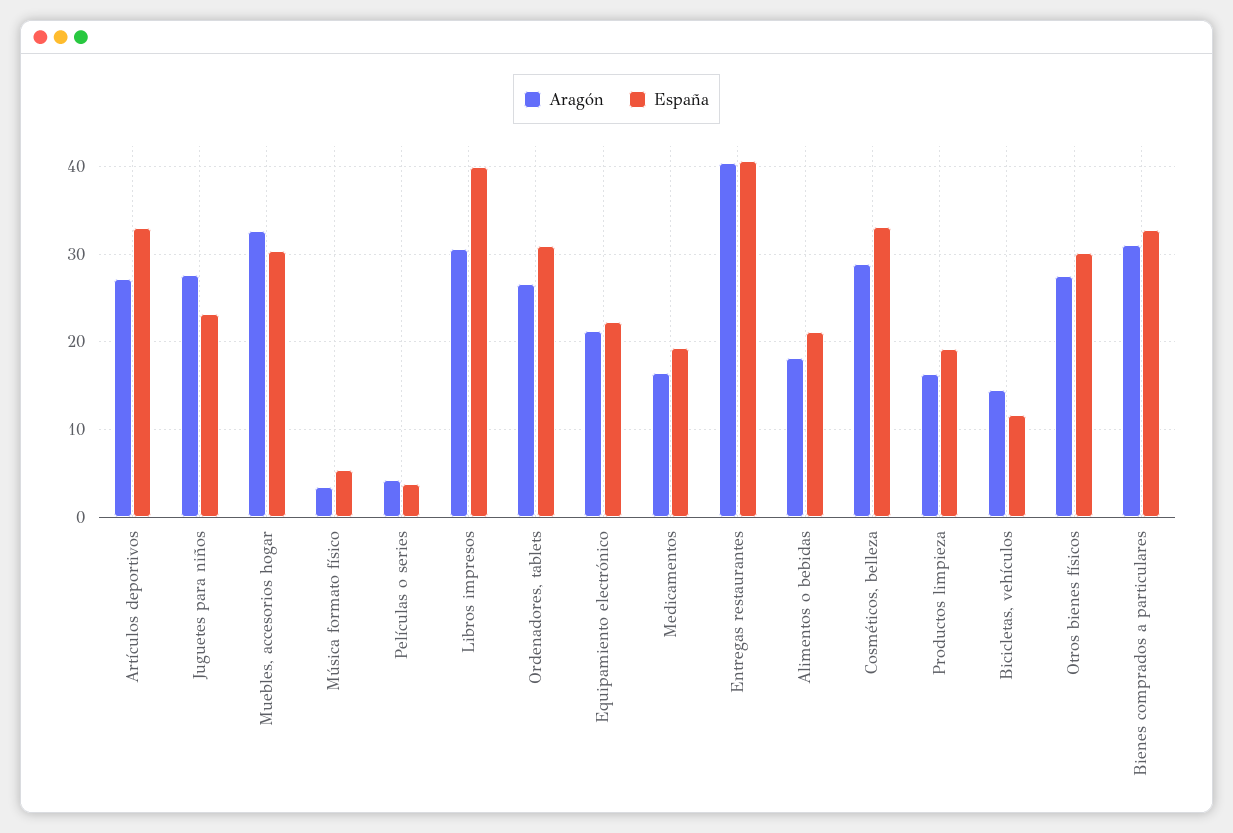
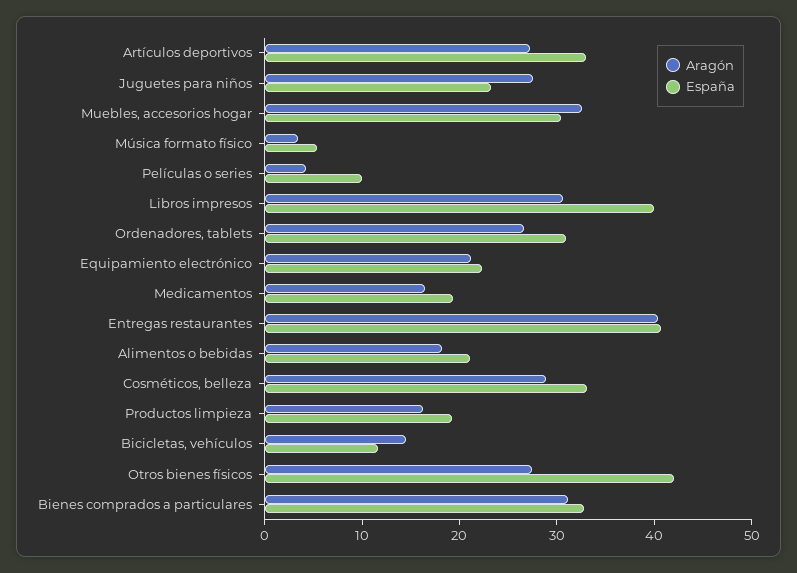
  {
    "Aragón": {
      "Artículos deportivos": 27,
      "Juguetes para niños": 28,
      "Muebles, accesorios hogar": 33,
      "Música formato físico": 3,
      "Películas o series": 4,
      "Libros impresos": 31,
      "Ordenadores, tablets": 27,
      "Equipamiento electrónico": 21,
      "Medicamentos": 17,
      "Entregas restaurantes": 40,
      "Alimentos o bebidas": 18,
      "Cosméticos, belleza": 29,
      "Productos limpieza": 16,
      "Bicicletas, vehículos": 15,
      "Otros bienes físicos": 28,
      "Bienes comprados a particulares": 31
    },
    "España": {
      "Artículos deportivos": 33,
      "Juguetes para niños": 23,
      "Muebles, accesorios hogar": 30,
      "Música formato físico": 5,
-     "Películas o series": 4,
+     "Películas o series": 10,
      "Libros impresos": 40,
      "Ordenadores, tablets": 31,
      "Equipamiento electrónico": 22,
      "Medicamentos": 19,
      "Entregas restaurantes": 41,
      "Alimentos o bebidas": 21,
      "Cosméticos, belleza": 33,
      "Productos limpieza": 19,
      "Bicicletas, vehículos": 12,
-     "Otros bienes físicos": 30,
+     "Otros bienes físicos": 42,
      "Bienes comprados a particulares": 33
    }
  }

